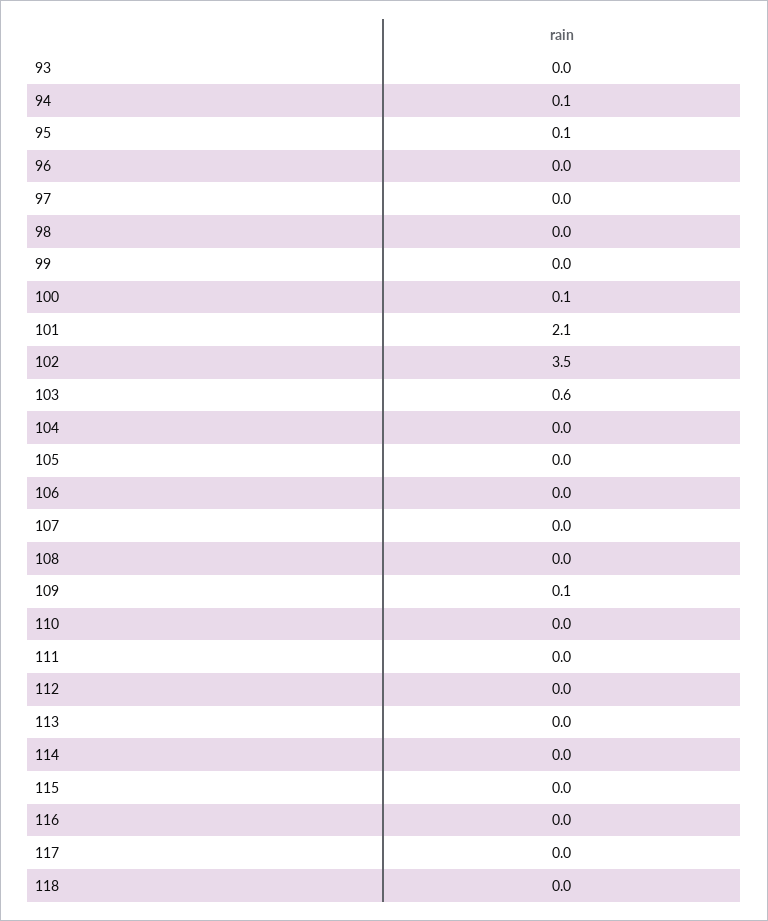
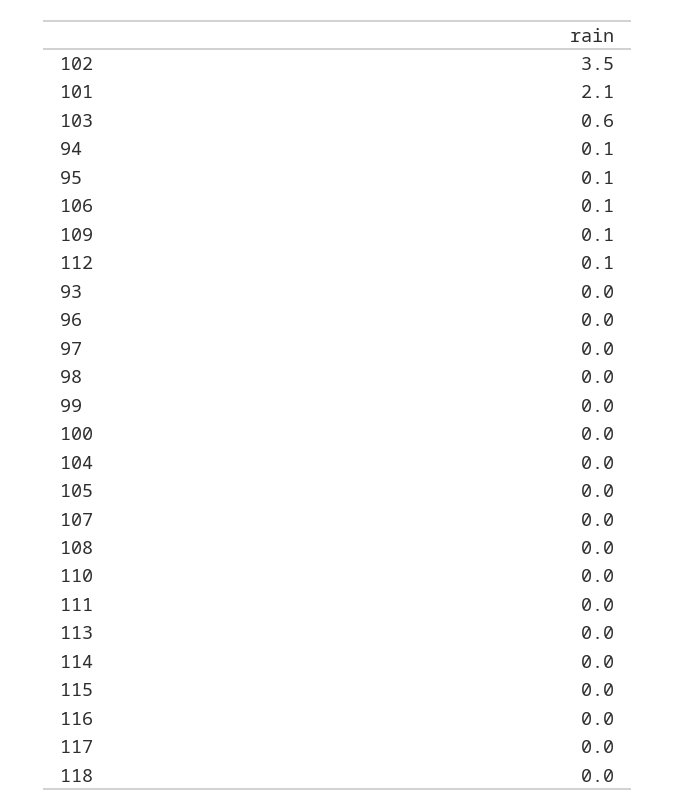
  {
    "93": 0,
    "94": 0.1,
    "95": 0.1,
    "96": 0,
    "97": 0,
    "98": 0,
    "99": 0,
-   "100": 0.1,
+   "100": 0,
    "101": 2.1,
    "102": 3.5,
    "103": 0.6,
    "104": 0,
    "105": 0,
-   "106": 0,
+   "106": 0.1,
    "107": 0,
    "108": 0,
    "109": 0.1,
    "110": 0,
    "111": 0,
-   "112": 0,
+   "112": 0.1,
    "113": 0,
    "114": 0,
    "115": 0,
    "116": 0,
    "117": 0,
    "118": 0
  }

